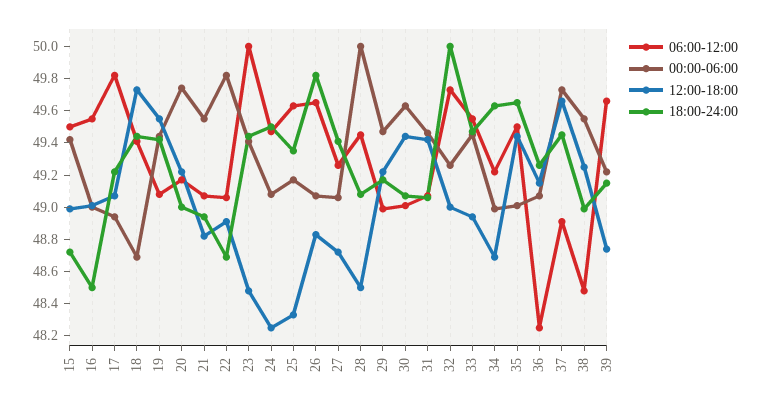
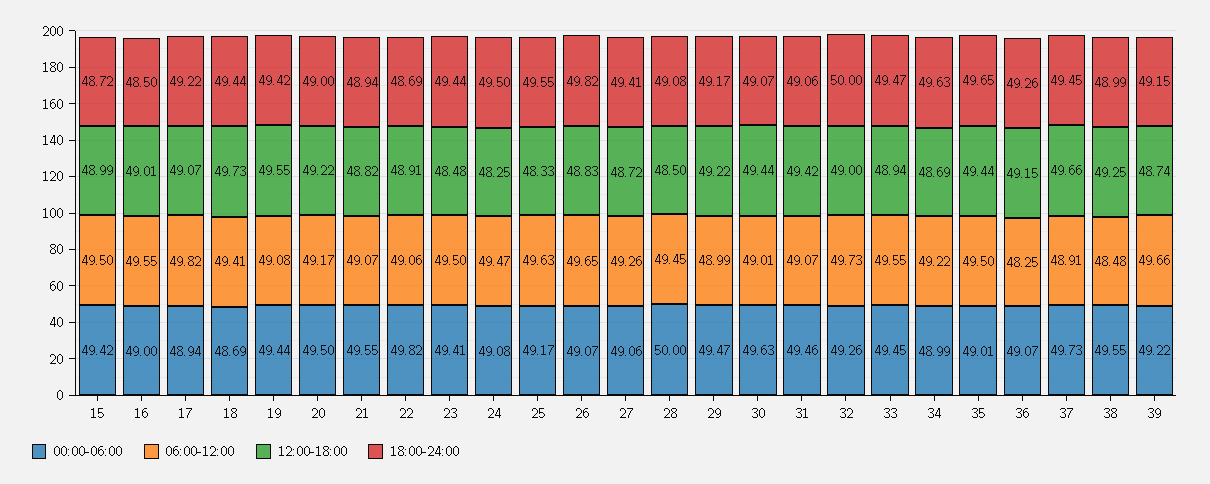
  {
    "06:00-12:00": {
      "15": 49.5,
      "16": 49.55,
      "17": 49.82,
      "18": 49.41,
      "19": 49.08,
      "20": 49.17,
      "21": 49.07,
      "22": 49.06,
-     "23": 50,
+     "23": 49.5,
      "24": 49.47,
      "25": 49.63,
      "26": 49.65,
      "27": 49.26,
      "28": 49.45,
      "29": 48.99,
      "30": 49.01,
      "31": 49.07,
      "32": 49.73,
      "33": 49.55,
      "34": 49.22,
      "35": 49.5,
      "36": 48.25,
      "37": 48.91,
      "38": 48.48,
      "39": 49.66
    },
    "00:00-06:00": {
      "15": 49.42,
      "16": 49,
      "17": 48.94,
      "18": 48.69,
      "19": 49.44,
-     "20": 49.75,
+     "20": 49.5,
      "21": 49.55,
      "22": 49.82,
      "23": 49.41,
      "24": 49.08,
      "25": 49.17,
      "26": 49.07,
      "27": 49.06,
      "28": 50,
      "29": 49.47,
      "30": 49.63,
      "31": 49.46,
      "32": 49.26,
      "33": 49.45,
      "34": 48.99,
      "35": 49.01,
      "36": 49.07,
      "37": 49.73,
      "38": 49.55,
      "39": 49.22
    },
    "12:00-18:00": {
      "15": 48.99,
      "16": 49.01,
      "17": 49.07,
      "18": 49.73,
      "19": 49.55,
      "20": 49.22,
      "21": 48.82,
      "22": 48.91,
      "23": 48.48,
      "24": 48.25,
      "25": 48.33,
      "26": 48.83,
      "27": 48.72,
      "28": 48.5,
      "29": 49.22,
      "30": 49.44,
      "31": 49.42,
      "32": 49,
      "33": 48.94,
      "34": 48.69,
      "35": 49.44,
      "36": 49.15,
      "37": 49.66,
      "38": 49.25,
      "39": 48.74
    },
    "18:00-24:00": {
      "15": 48.72,
      "16": 48.5,
      "17": 49.22,
      "18": 49.44,
      "19": 49.42,
      "20": 49,
      "21": 48.94,
      "22": 48.69,
      "23": 49.44,
      "24": 49.5,
-     "25": 49.35,
+     "25": 49.55,
      "26": 49.82,
      "27": 49.41,
      "28": 49.08,
      "29": 49.17,
      "30": 49.07,
      "31": 49.06,
      "32": 50,
      "33": 49.47,
      "34": 49.63,
      "35": 49.65,
      "36": 49.26,
      "37": 49.45,
      "38": 48.99,
      "39": 49.15
    }
  }

